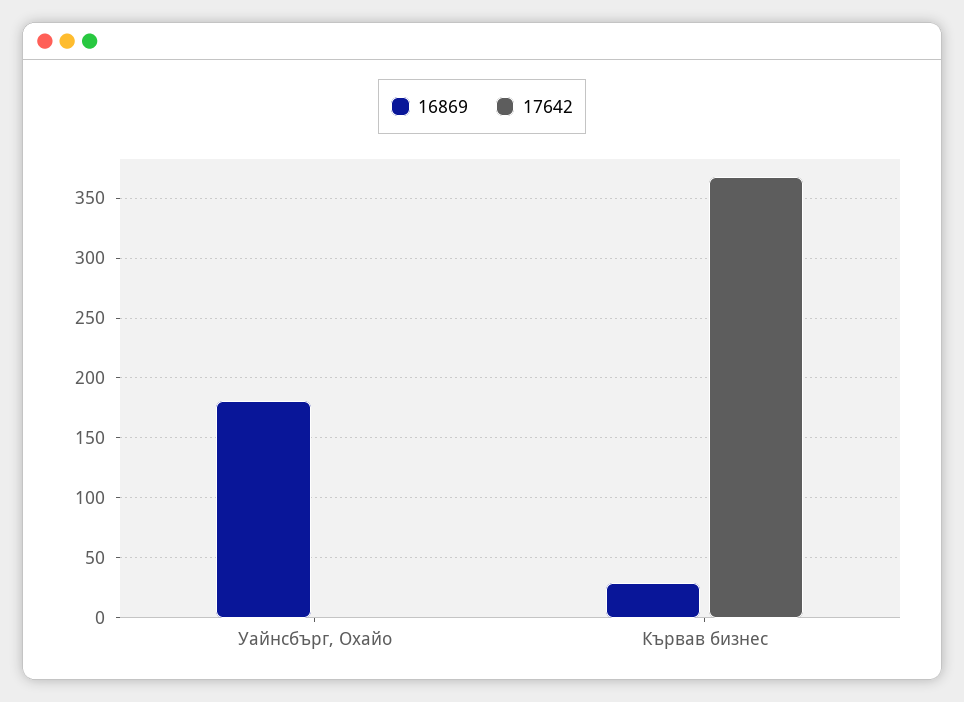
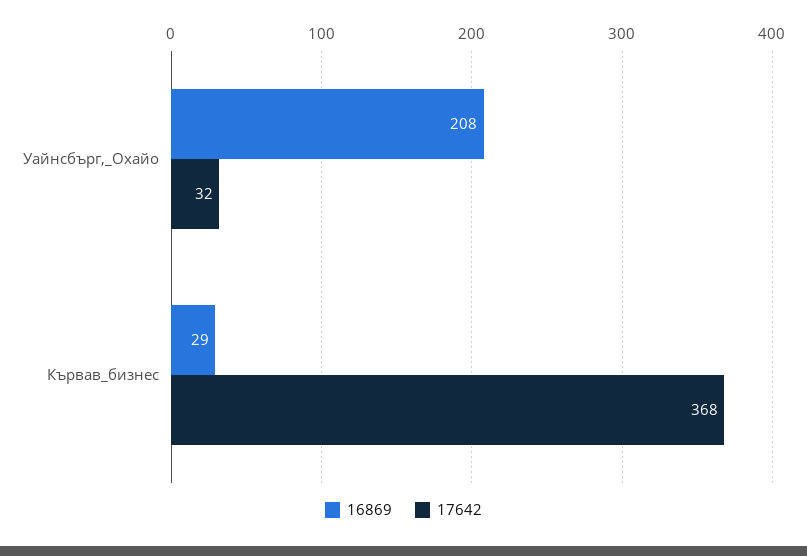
  {
    "16869": {
-     "Уайнсбърг, Охайо": 180,
+     "Уайнсбърг, Охайо": 208,
      "Кървав бизнес": 29
    },
    "17642": {
-     "Уайнсбърг, Охайо": 0,
+     "Уайнсбърг, Охайо": 32,
      "Кървав бизнес": 368
    }
  }

